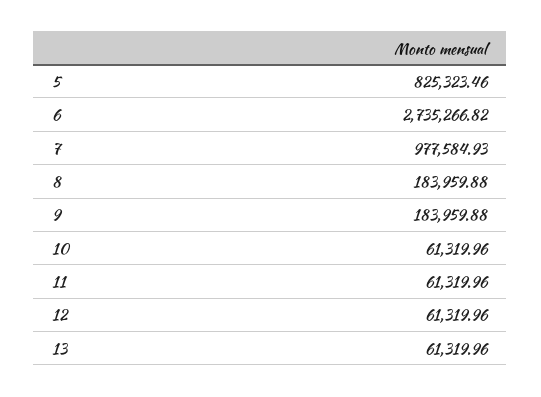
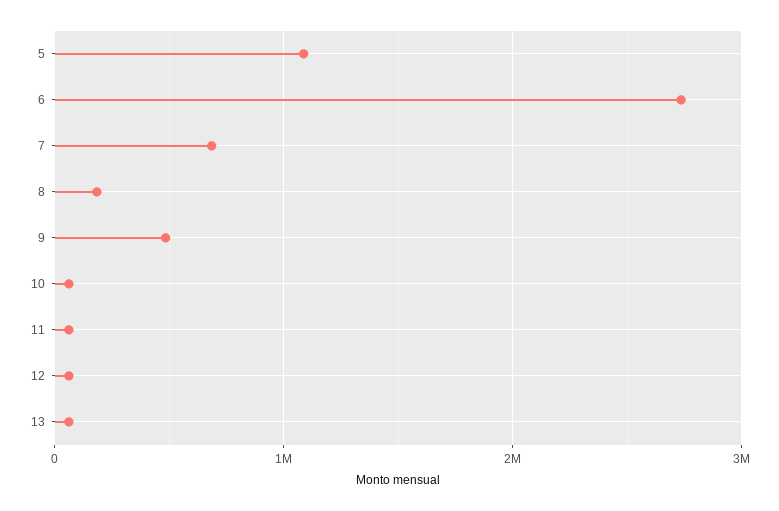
  {
-   "5": 825323.46,
+   "5": 1100000,
    "6": 2735266.82,
-   "7": 977584.93,
+   "7": 700000,
    "8": 183959.88,
-   "9": 183959.88,
+   "9": 500000,
    "10": 61319.96,
    "11": 61319.96,
    "12": 61319.96,
    "13": 61319.96
  }

